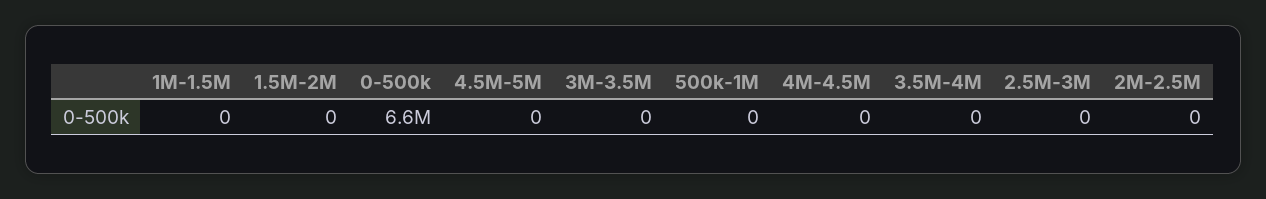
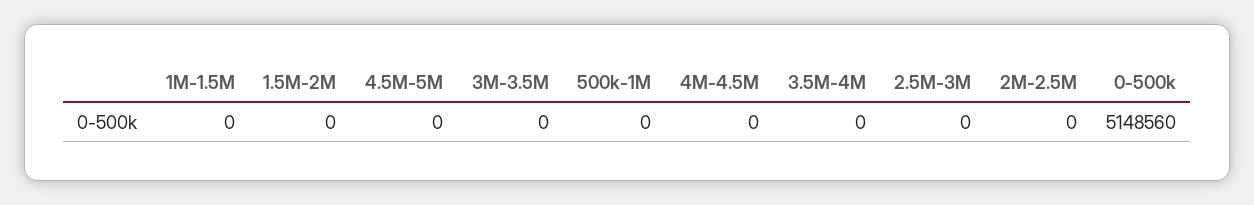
  {
    "1M-1.5M": 0,
    "1.5M-2M": 0,
-   "0-500k": 6600000,
+   "0-500k": 5148560,
    "4.5M-5M": 0,
    "3M-3.5M": 0,
    "500k-1M": 0,
    "4M-4.5M": 0,
    "3.5M-4M": 0,
    "2.5M-3M": 0,
    "2M-2.5M": 0
  }

